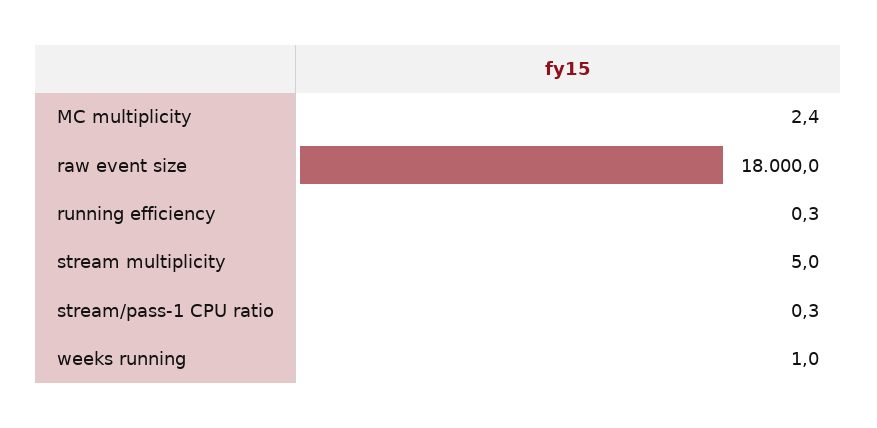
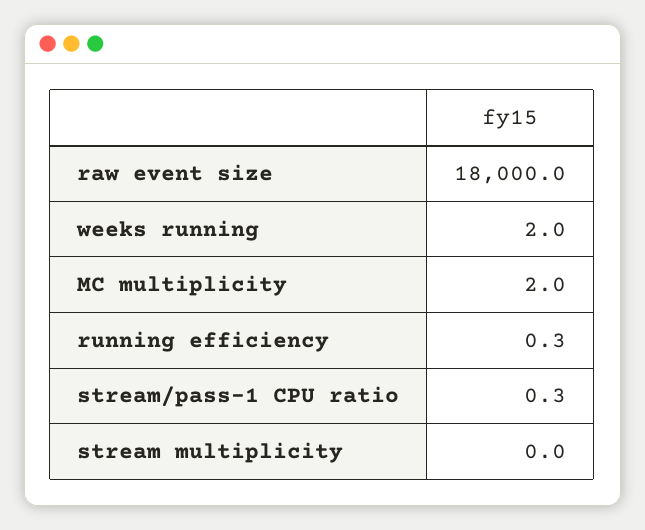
  {
-   "MC multiplicity": 2.4,
+   "MC multiplicity": 2,
    "raw event size": 18000,
    "running efficiency": 0.3,
-   "stream multiplicity": 5,
+   "stream multiplicity": 0,
    "stream/pass-1 CPU ratio": 0.3,
-   "weeks running": 1
+   "weeks running": 2
  }

